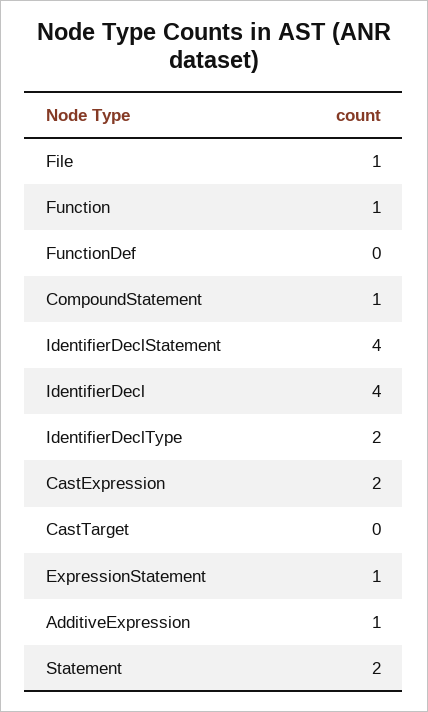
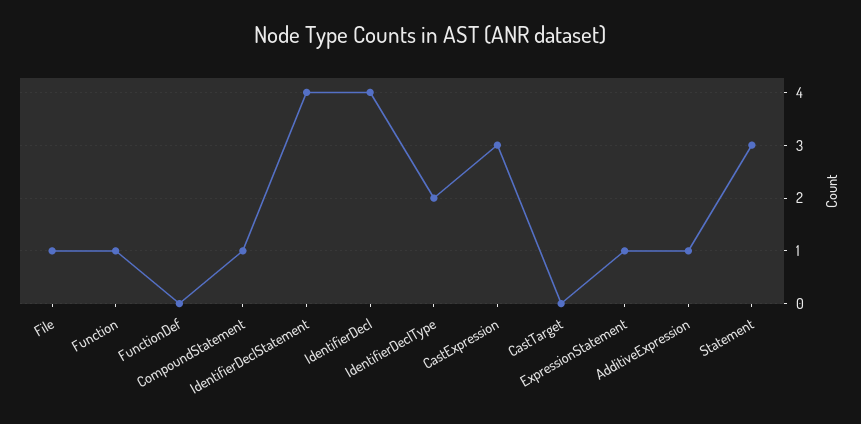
  {
    "File": 1,
    "Function": 1,
    "FunctionDef": 0,
    "CompoundStatement": 1,
    "IdentifierDeclStatement": 4,
    "IdentifierDecl": 4,
    "IdentifierDeclType": 2,
-   "CastExpression": 2,
+   "CastExpression": 3,
    "CastTarget": 0,
    "ExpressionStatement": 1,
    "AdditiveExpression": 1,
-   "Statement": 2
+   "Statement": 3
  }

